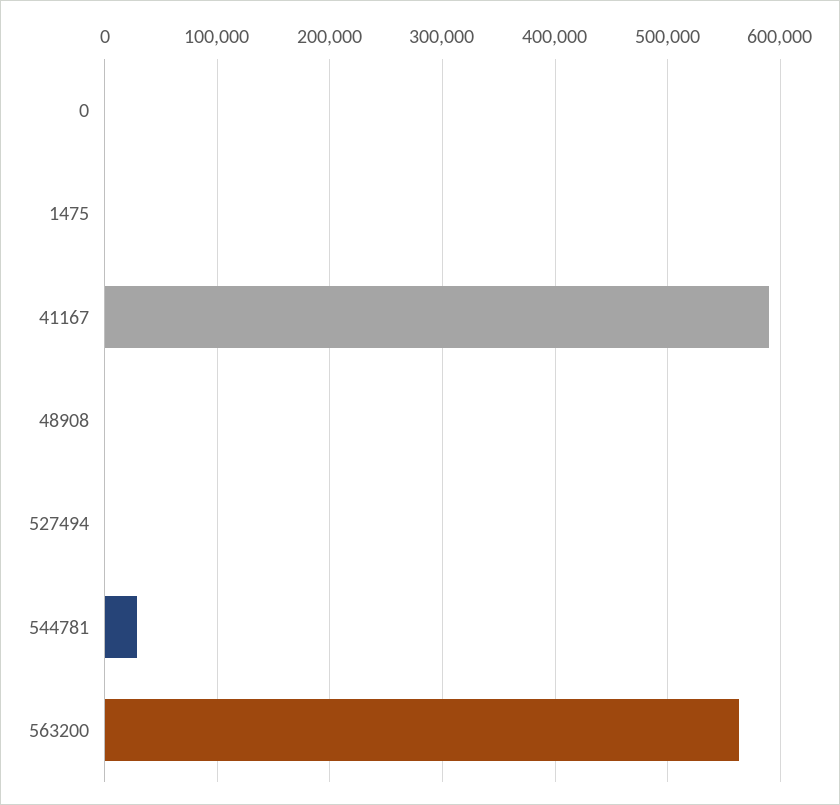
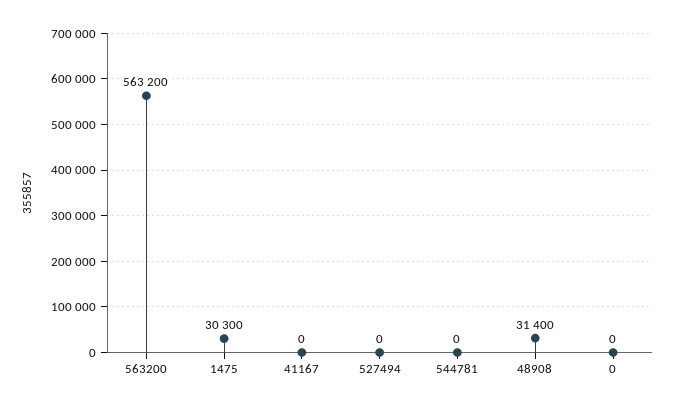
  {
    "0": 0,
-   "1475": 0,
+   "1475": 30300,
-   "41167": 590000,
+   "41167": 0,
-   "48908": 0,
+   "48908": 31400,
    "527494": 0,
-   "544781": 30000,
+   "544781": 0,
    "563200": 563200
  }

